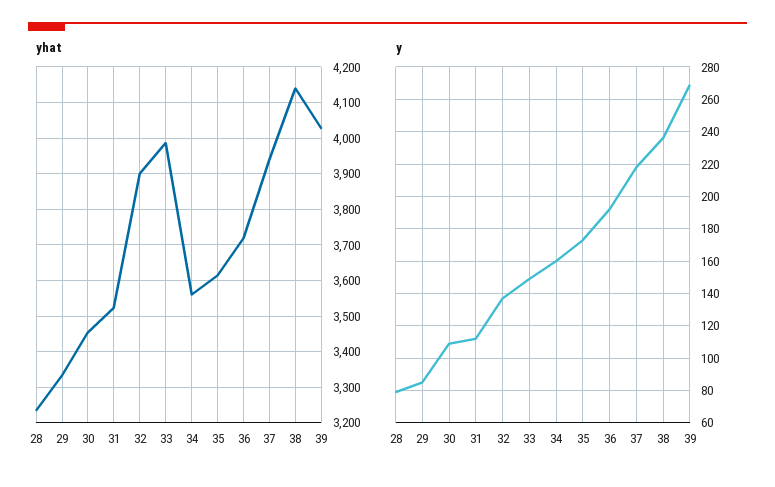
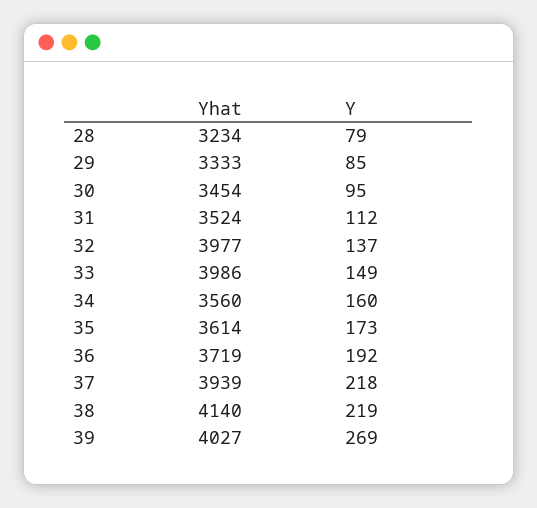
  {
    "yhat": {
      "28": 3234,
      "29": 3333,
      "30": 3454,
      "31": 3524,
-     "32": 3900,
+     "32": 3977,
      "33": 3986,
      "34": 3560,
      "35": 3614,
      "36": 3719,
      "37": 3939,
      "38": 4140,
      "39": 4027
    },
    "y": {
      "28": 79,
      "29": 85,
-     "30": 110,
+     "30": 95,
      "31": 112,
      "32": 137,
      "33": 149,
      "34": 160,
      "35": 173,
      "36": 192,
      "37": 218,
-     "38": 235,
+     "38": 219,
      "39": 269
    }
  }

